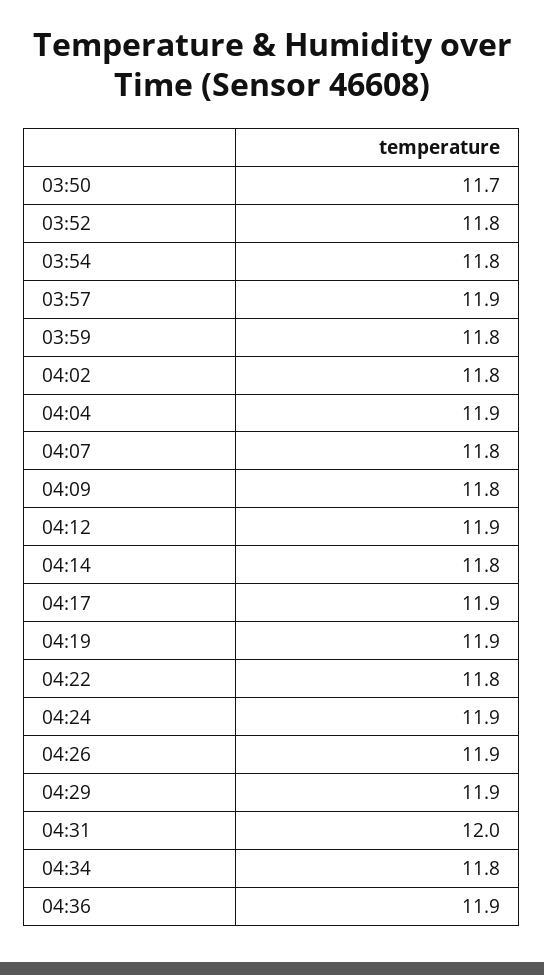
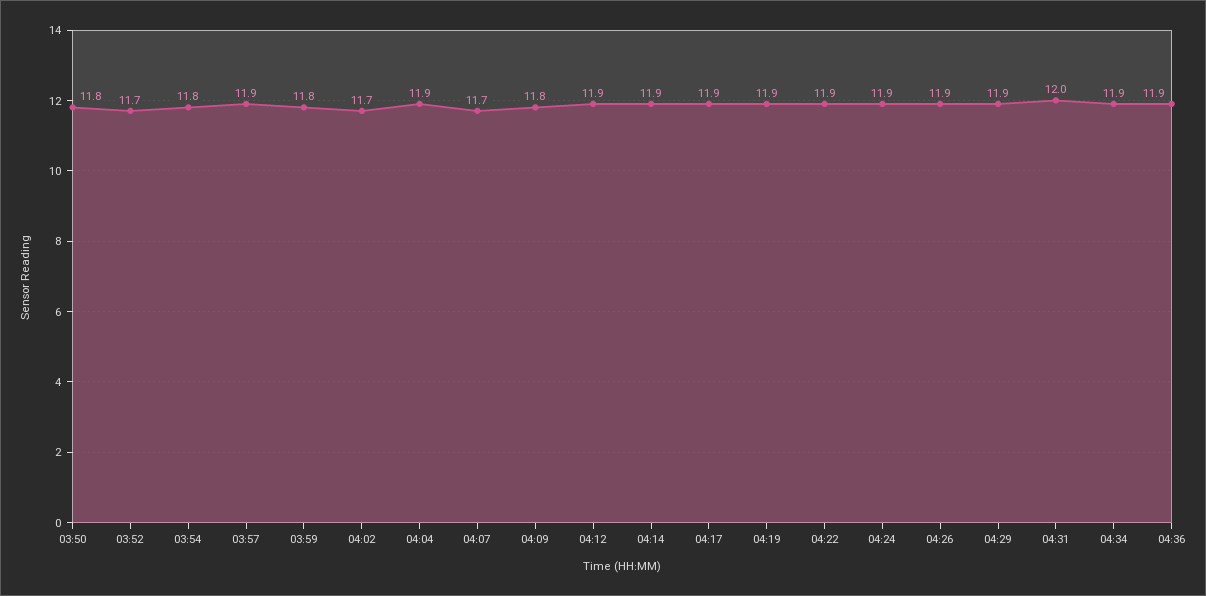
  {
-   "03:50": 11.7,
+   "03:50": 11.8,
-   "03:52": 11.8,
+   "03:52": 11.7,
    "03:54": 11.8,
    "03:57": 11.9,
    "03:59": 11.8,
-   "04:02": 11.8,
+   "04:02": 11.7,
    "04:04": 11.9,
-   "04:07": 11.8,
+   "04:07": 11.7,
    "04:09": 11.8,
    "04:12": 11.9,
-   "04:14": 11.8,
+   "04:14": 11.9,
    "04:17": 11.9,
    "04:19": 11.9,
-   "04:22": 11.8,
+   "04:22": 11.9,
    "04:24": 11.9,
    "04:26": 11.9,
    "04:29": 11.9,
    "04:31": 12,
-   "04:34": 11.8,
+   "04:34": 11.9,
    "04:36": 11.9
  }

